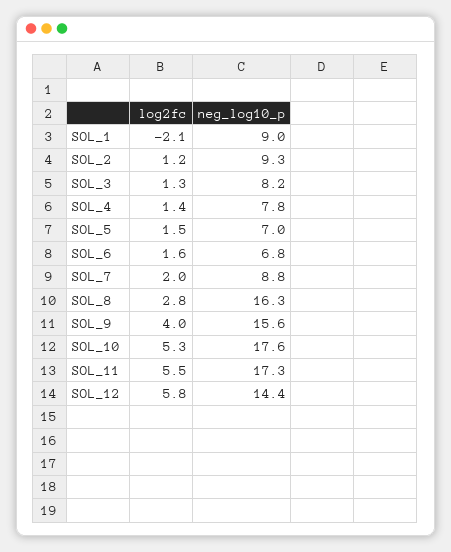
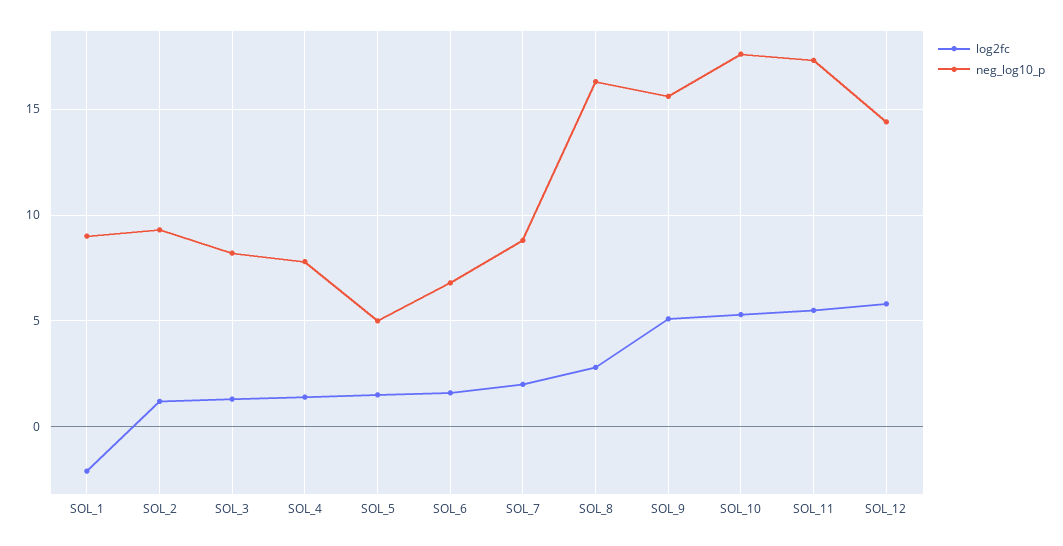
  {
    "log2fc": {
      "SOL_1": -2.1,
      "SOL_2": 1.2,
      "SOL_3": 1.3,
      "SOL_4": 1.4,
      "SOL_5": 1.5,
      "SOL_6": 1.6,
      "SOL_7": 2,
      "SOL_8": 2.8,
-     "SOL_9": 4,
+     "SOL_9": 5,
      "SOL_10": 5.3,
      "SOL_11": 5.5,
      "SOL_12": 5.8
    },
    "neg_log10_p": {
      "SOL_1": 9,
      "SOL_2": 9.3,
      "SOL_3": 8.2,
      "SOL_4": 7.8,
-     "SOL_5": 7,
+     "SOL_5": 5,
      "SOL_6": 6.8,
      "SOL_7": 8.8,
      "SOL_8": 16.3,
      "SOL_9": 15.6,
      "SOL_10": 17.6,
      "SOL_11": 17.3,
      "SOL_12": 14.4
    }
  }

